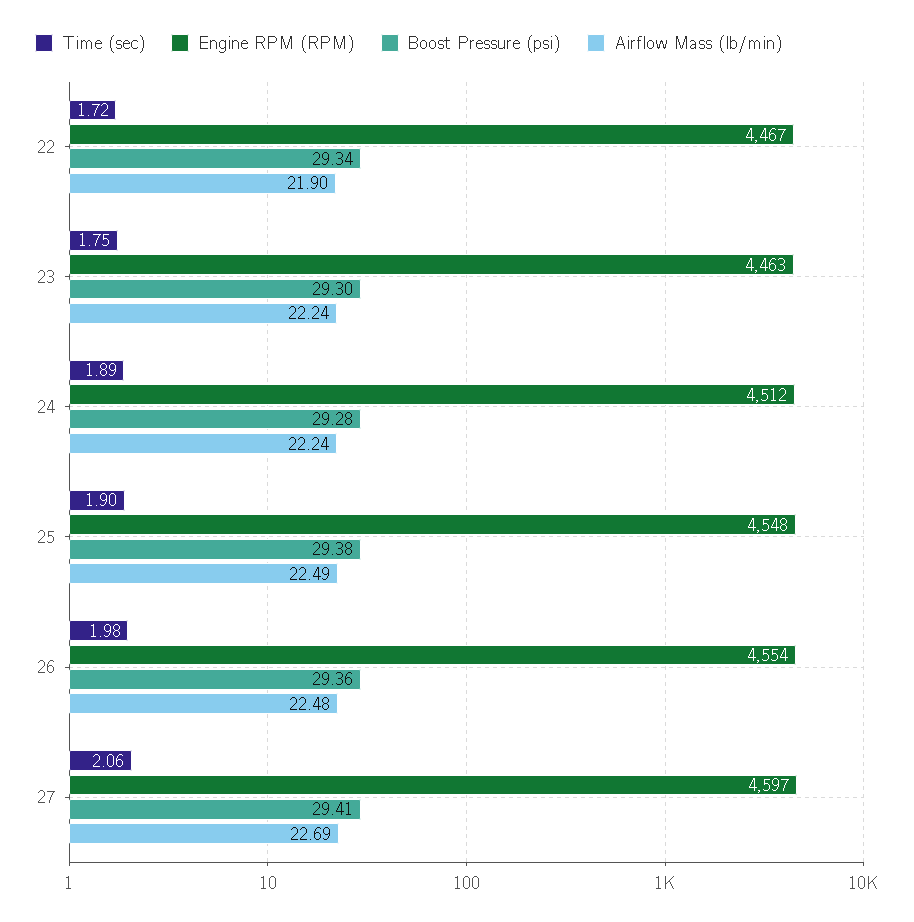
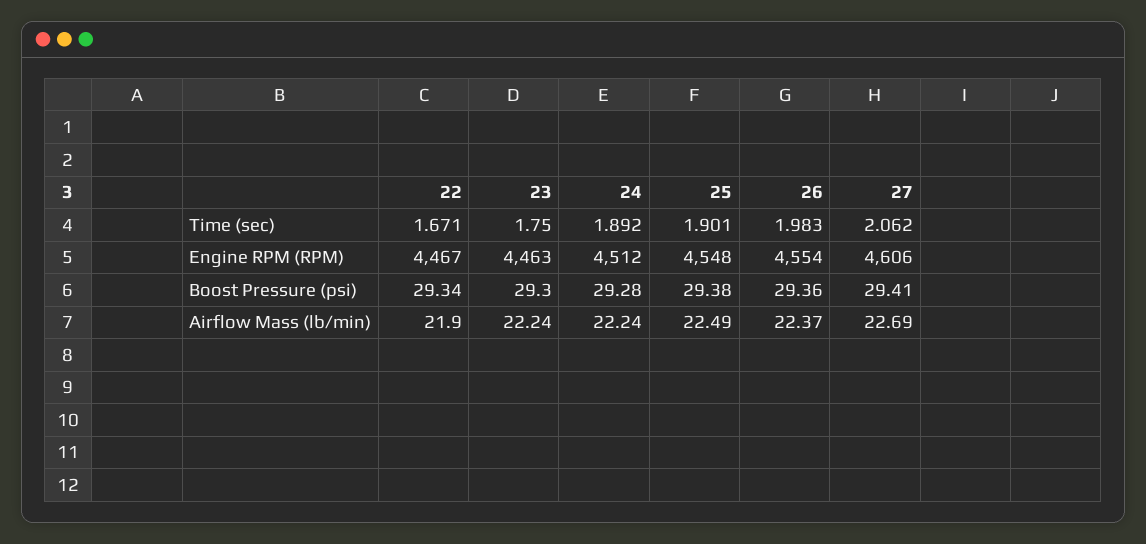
  {
    "Time (sec)": {
-     "22": 1.72,
+     "22": 1.671,
      "23": 1.75,
      "24": 1.892,
      "25": 1.901,
      "26": 1.983,
      "27": 2.062
    },
    "Engine RPM (RPM)": {
      "22": 4467,
      "23": 4463,
      "24": 4512,
      "25": 4548,
      "26": 4554,
-     "27": 4597
+     "27": 4606
    },
    "Boost Pressure (psi)": {
      "22": 29.34,
      "23": 29.3,
      "24": 29.28,
      "25": 29.38,
      "26": 29.36,
      "27": 29.41
    },
    "Airflow Mass (lb/min)": {
      "22": 21.9,
      "23": 22.24,
      "24": 22.24,
      "25": 22.49,
-     "26": 22.48,
+     "26": 22.37,
      "27": 22.69
    }
  }

